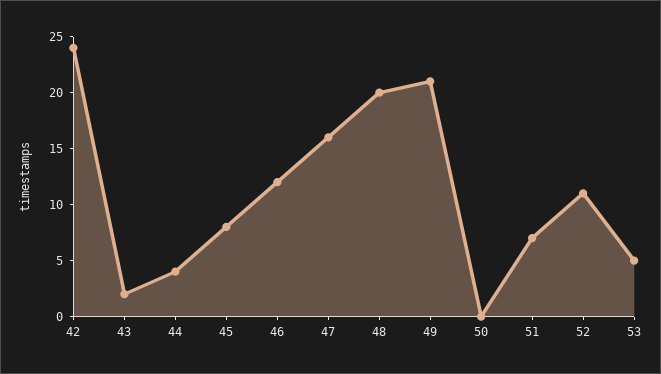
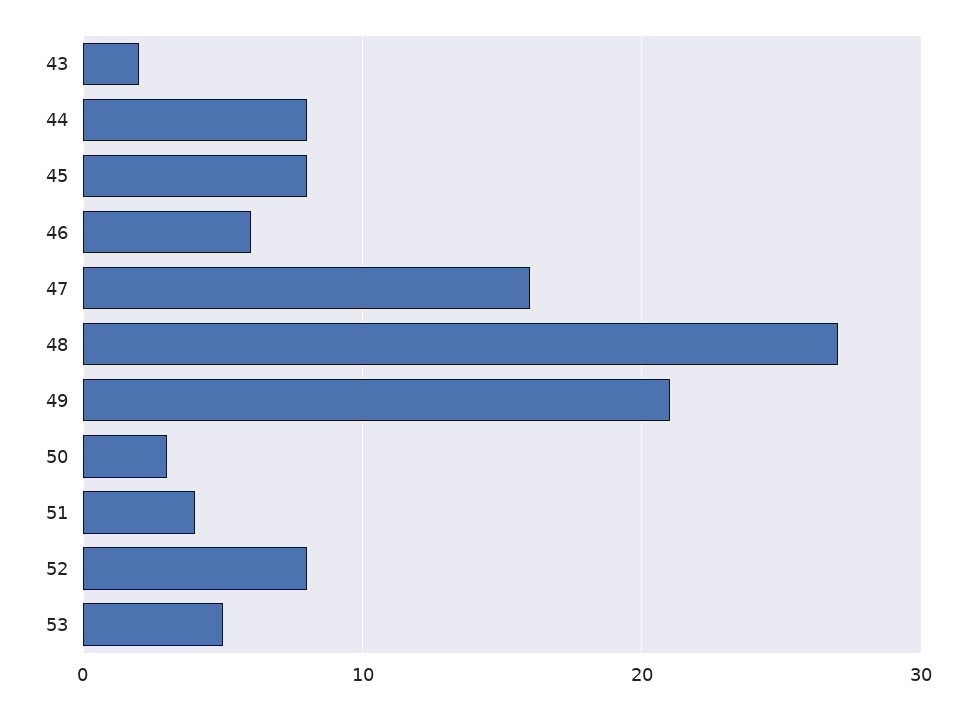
  {
-   "42": 24,
    "43": 2,
-   "44": 4,
+   "44": 8,
    "45": 8,
-   "46": 12,
+   "46": 6,
    "47": 16,
-   "48": 20,
+   "48": 27,
    "49": 21,
-   "50": 0,
+   "50": 3,
-   "51": 7,
+   "51": 4,
-   "52": 11,
+   "52": 8,
    "53": 5
  }

